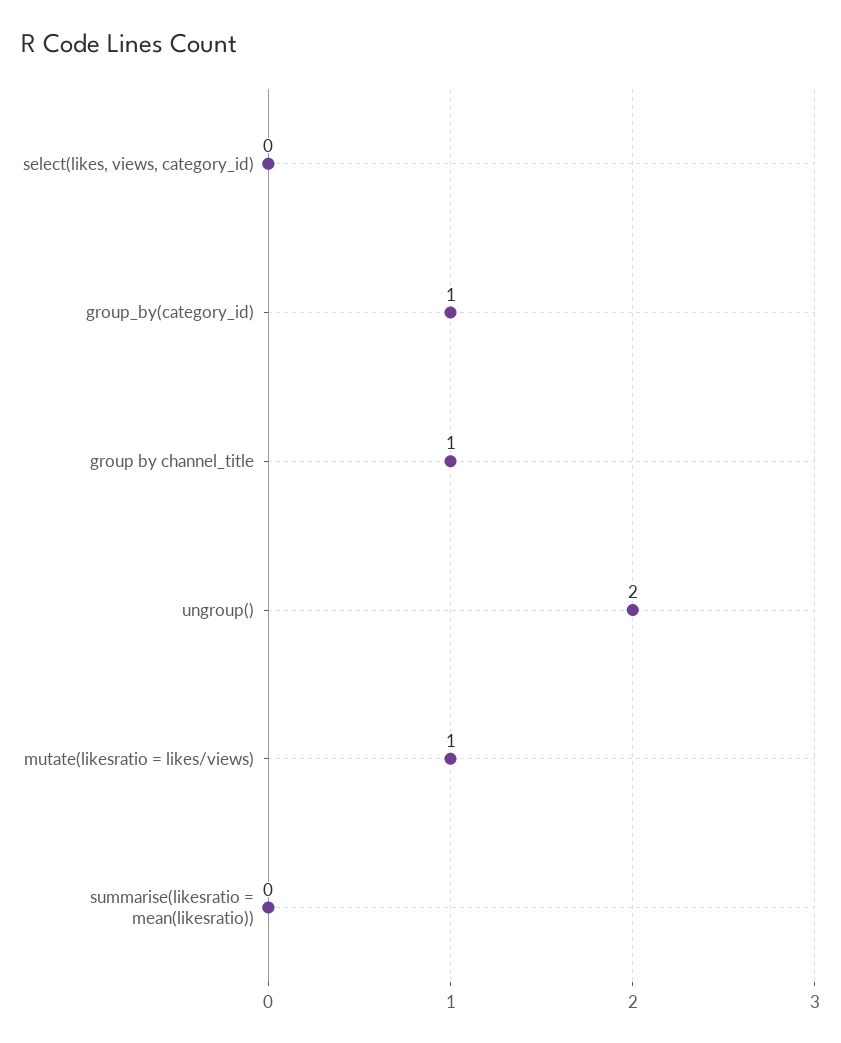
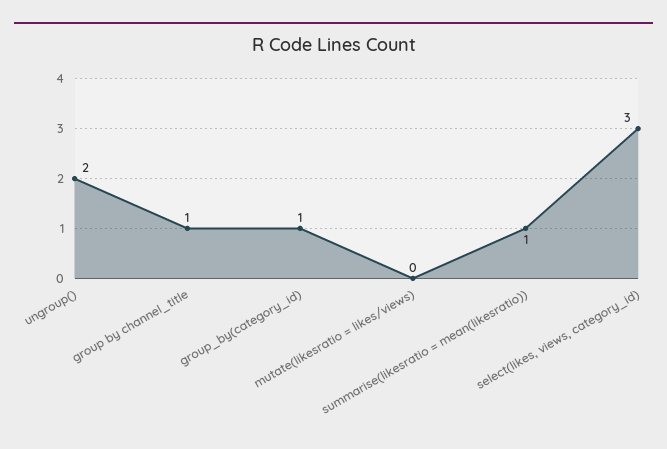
  {
-   "select(likes, views, category_id)": 0,
+   "select(likes, views, category_id)": 3,
    "group_by(category_id)": 1,
    "group by channel_title": 1,
    "ungroup()": 2,
-   "mutate(likesratio = likes/views)": 1,
+   "mutate(likesratio = likes/views)": 0,
-   "summarise(likesratio = mean(likesratio))": 0
+   "summarise(likesratio = mean(likesratio))": 1
  }

